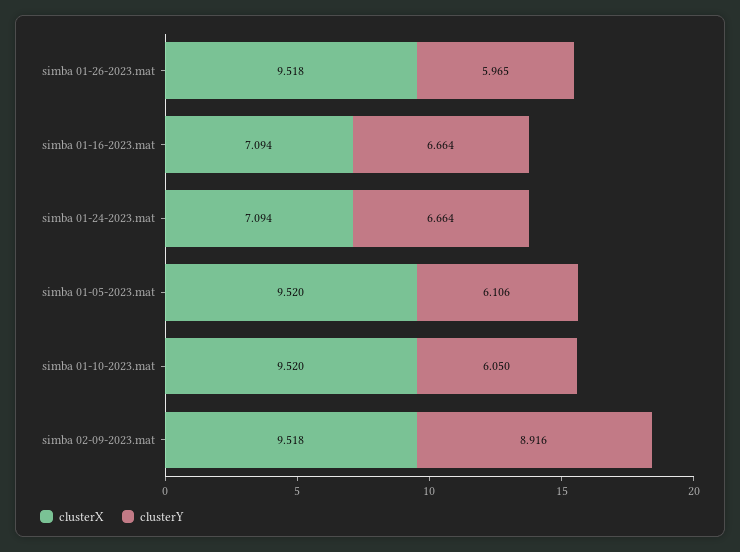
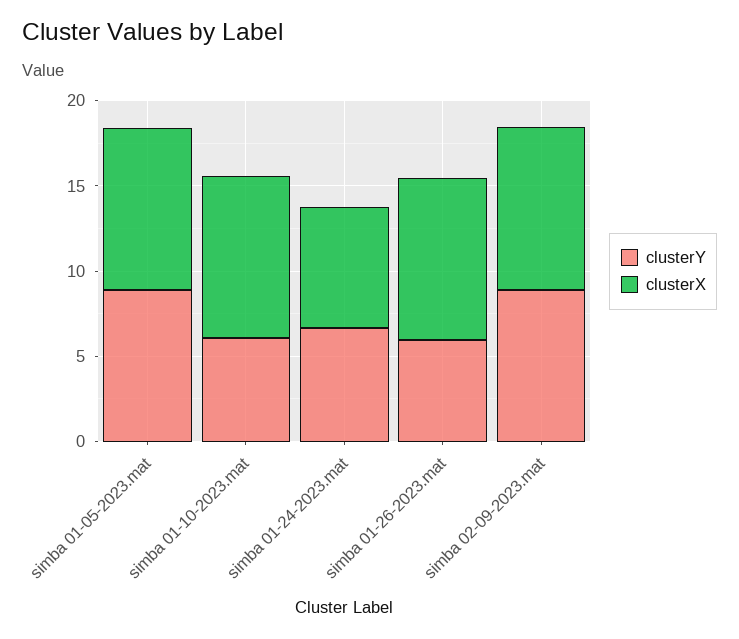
  {
    "clusterX": {
      "simba 01-26-2023.mat": 9.518,
-     "simba 01-16-2023.mat": 7.094,
      "simba 01-24-2023.mat": 7.094,
      "simba 01-05-2023.mat": 9.52,
      "simba 01-10-2023.mat": 9.52,
      "simba 02-09-2023.mat": 9.518
    },
    "clusterY": {
      "simba 01-26-2023.mat": 5.965,
-     "simba 01-16-2023.mat": 6.664,
      "simba 01-24-2023.mat": 6.664,
-     "simba 01-05-2023.mat": 6.106,
+     "simba 01-05-2023.mat": 9,
      "simba 01-10-2023.mat": 6.05,
      "simba 02-09-2023.mat": 8.916
    }
  }

